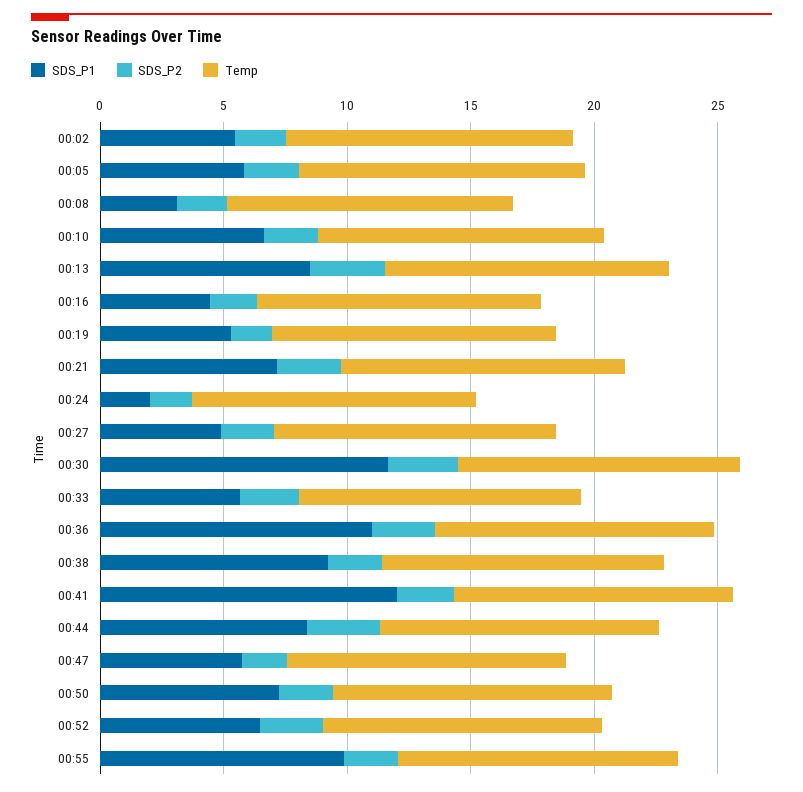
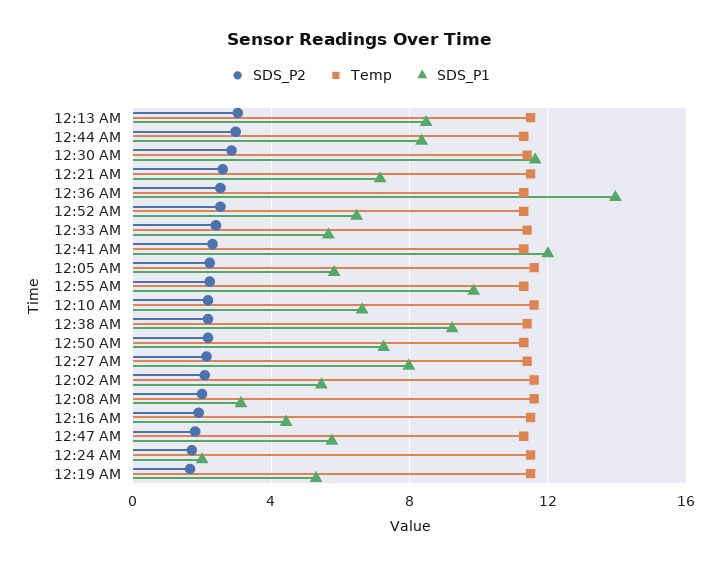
  {
    "SDS_P1": {
      "00:02": 5.5,
      "00:05": 6,
      "00:08": 3,
      "00:10": 6.5,
      "00:13": 8.5,
      "00:16": 4.5,
      "00:19": 5.5,
      "00:21": 7,
      "00:24": 2,
-     "00:27": 5,
+     "00:27": 8,
      "00:30": 11.5,
      "00:33": 5.5,
-     "00:36": 11,
+     "00:36": 14,
      "00:38": 9,
      "00:41": 12,
      "00:44": 8.5,
      "00:47": 6,
      "00:50": 7.5,
      "00:52": 6.5,
      "00:55": 10
    },
    "SDS_P2": {
      "00:02": 2,
      "00:05": 2,
      "00:08": 2,
      "00:10": 2,
      "00:13": 3,
      "00:16": 2,
      "00:19": 1.5,
      "00:21": 2.5,
      "00:24": 1.5,
      "00:27": 2,
      "00:30": 3,
      "00:33": 2.5,
      "00:36": 2.5,
      "00:38": 2,
      "00:41": 2.5,
      "00:44": 3,
      "00:47": 2,
      "00:50": 2,
      "00:52": 2.5,
      "00:55": 2
    },
    "Temp": {
      "00:02": 11.5,
      "00:05": 11.5,
      "00:08": 11.5,
      "00:10": 11.5,
      "00:13": 11.5,
      "00:16": 11.5,
      "00:19": 11.5,
      "00:21": 11.5,
      "00:24": 11.5,
      "00:27": 11.5,
      "00:30": 11.5,
      "00:33": 11.5,
      "00:36": 11.5,
      "00:38": 11.5,
      "00:41": 11.5,
      "00:44": 11.5,
      "00:47": 11.5,
      "00:50": 11.5,
      "00:52": 11.5,
      "00:55": 11.5
    }
  }

